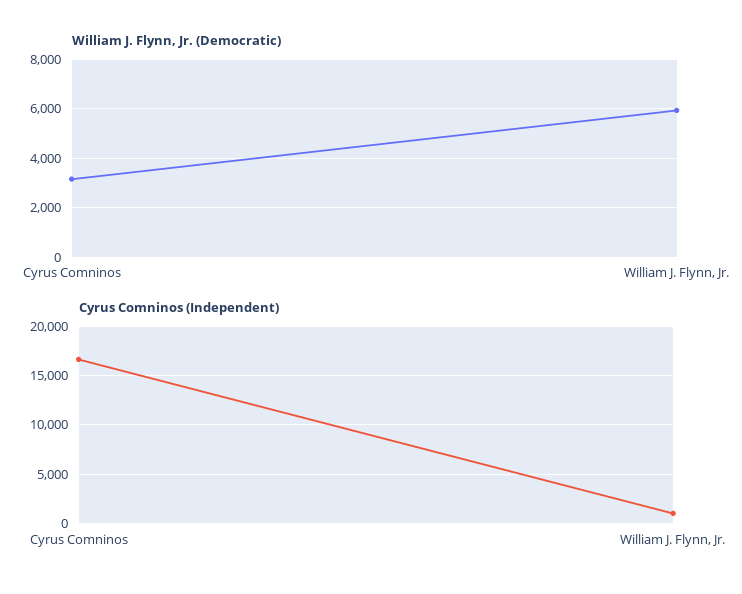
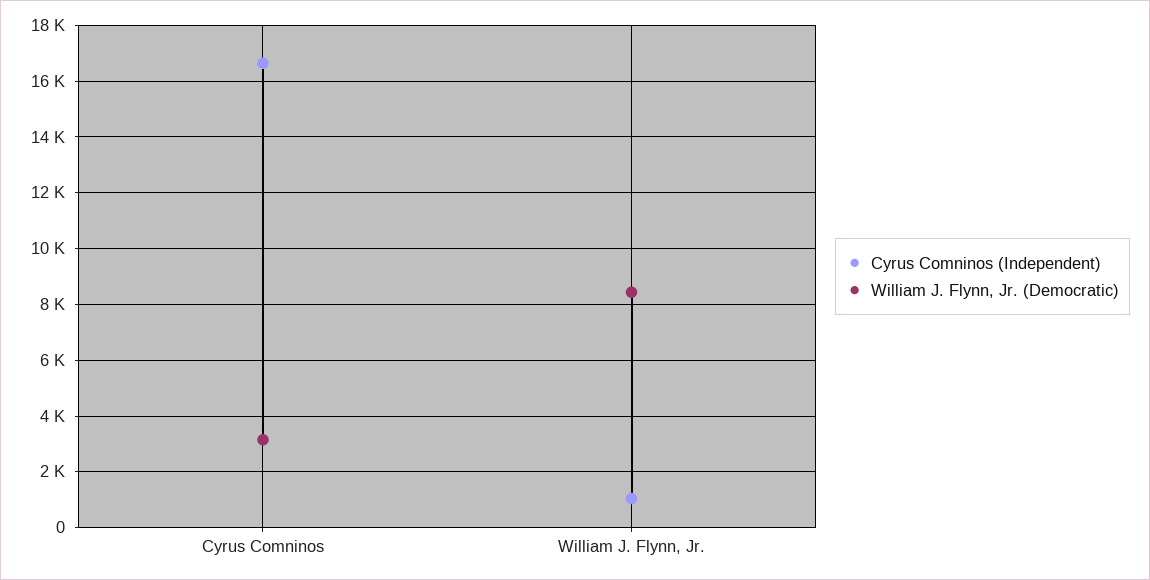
  {
    "William J. Flynn, Jr. (Democratic)": {
      "Cyrus Comninos": 3250,
-     "William J. Flynn, Jr.": 6000
+     "William J. Flynn, Jr.": 8500
    },
    "Cyrus Comninos (Independent)": {
      "Cyrus Comninos": 16750,
      "William J. Flynn, Jr.": 1000
    }
  }

